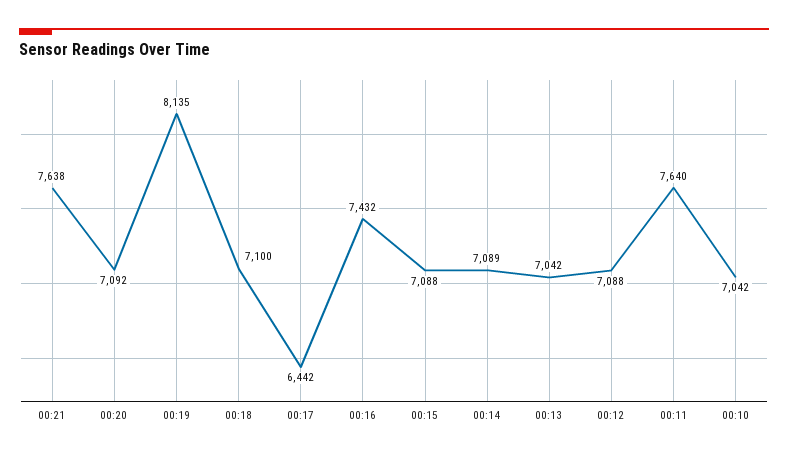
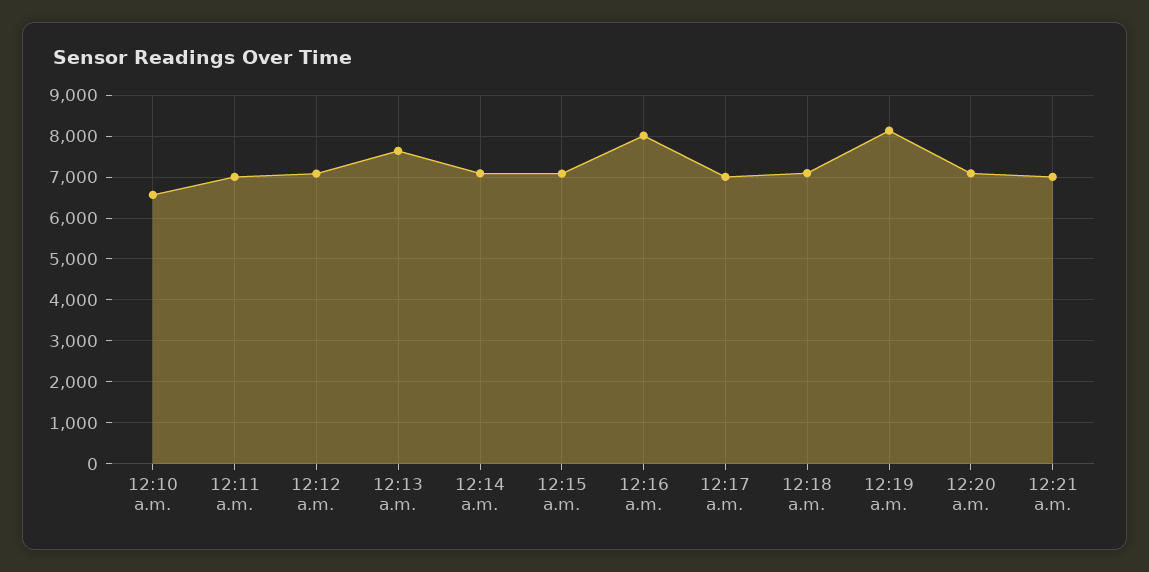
  {
-   "00:21": 7638,
+   "00:21": 7000,
    "00:20": 7092,
    "00:19": 8135,
    "00:18": 7100,
-   "00:17": 6442,
+   "00:17": 7000,
-   "00:16": 7432,
+   "00:16": 8000,
    "00:15": 7088,
    "00:14": 7089,
-   "00:13": 7042,
+   "00:13": 7600,
    "00:12": 7088,
-   "00:11": 7640,
+   "00:11": 7000,
-   "00:10": 7042
+   "00:10": 6600
  }

